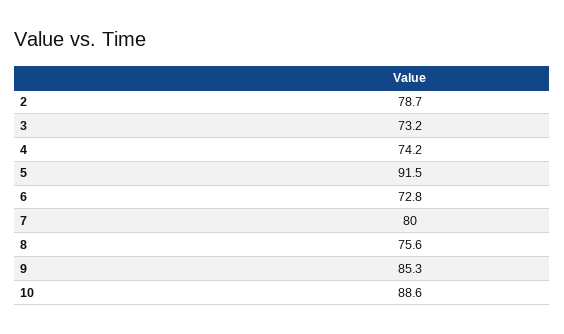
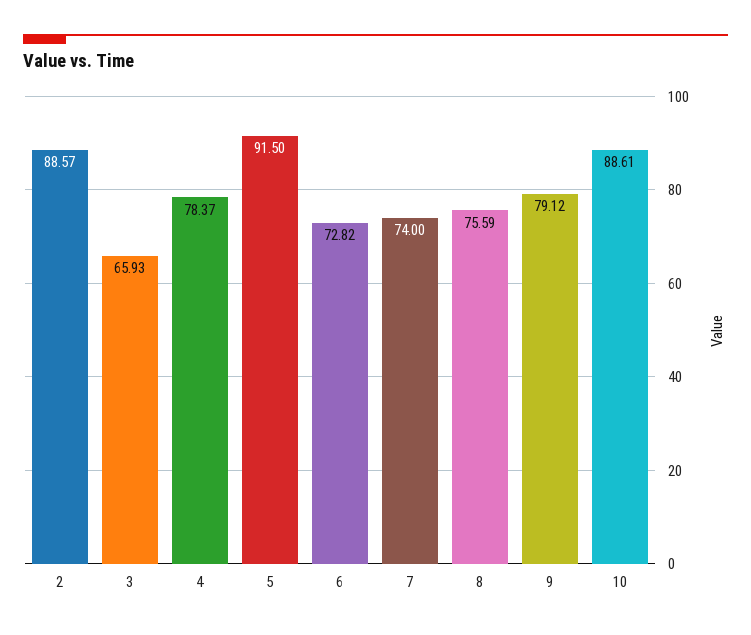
  {
-   "2": 78.7,
+   "2": 88.57,
-   "3": 73.2,
+   "3": 65.93,
-   "4": 74.2,
+   "4": 78.37,
    "5": 91.5,
    "6": 72.82,
-   "7": 80,
+   "7": 74,
    "8": 75.59,
-   "9": 85.3,
+   "9": 79.12,
    "10": 88.61
  }

